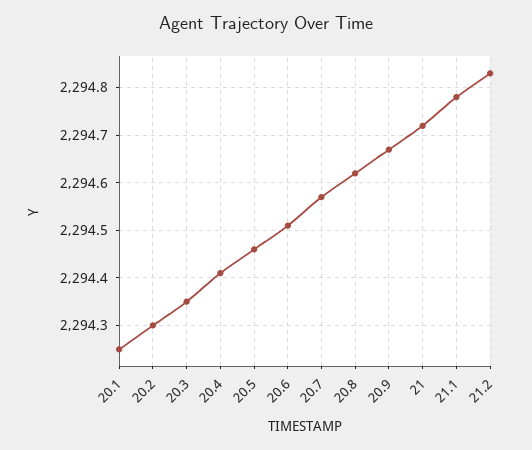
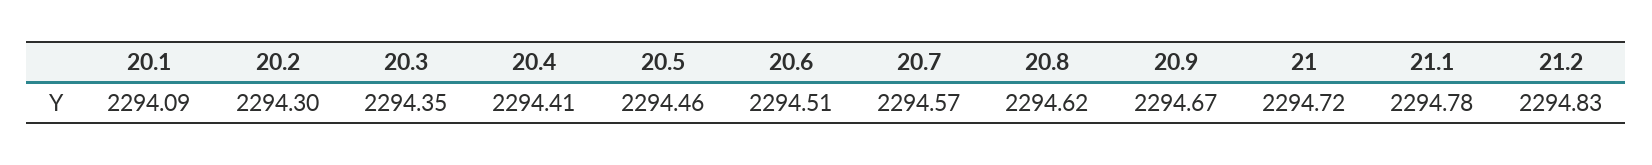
  {
-   "20.1": 2294.25,
+   "20.1": 2294.09,
    "20.2": 2294.3,
    "20.3": 2294.35,
    "20.4": 2294.41,
    "20.5": 2294.46,
    "20.6": 2294.51,
    "20.7": 2294.57,
    "20.8": 2294.62,
    "20.9": 2294.67,
    "21": 2294.72,
    "21.1": 2294.78,
    "21.2": 2294.83
  }

